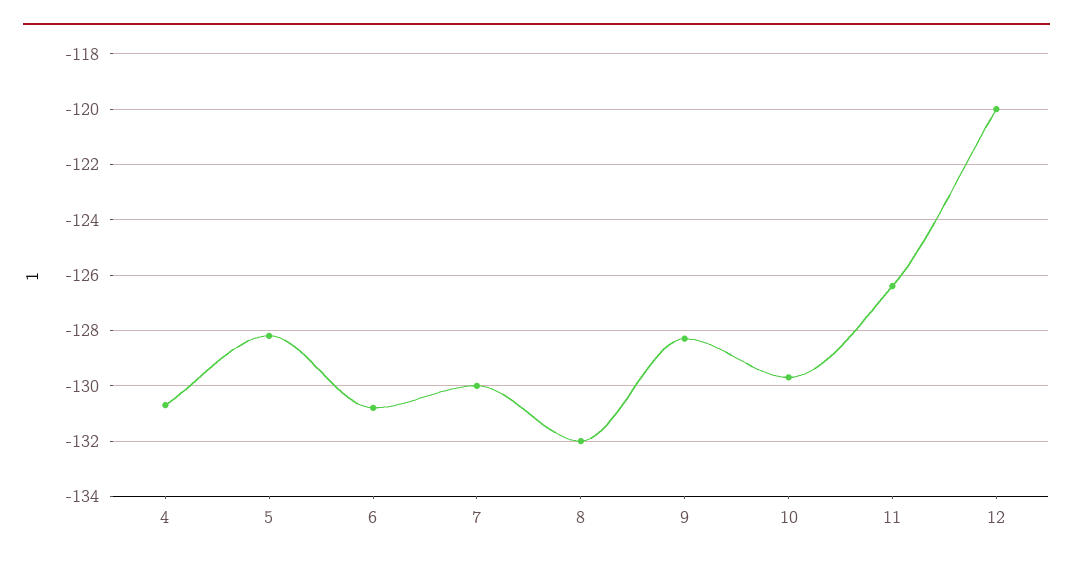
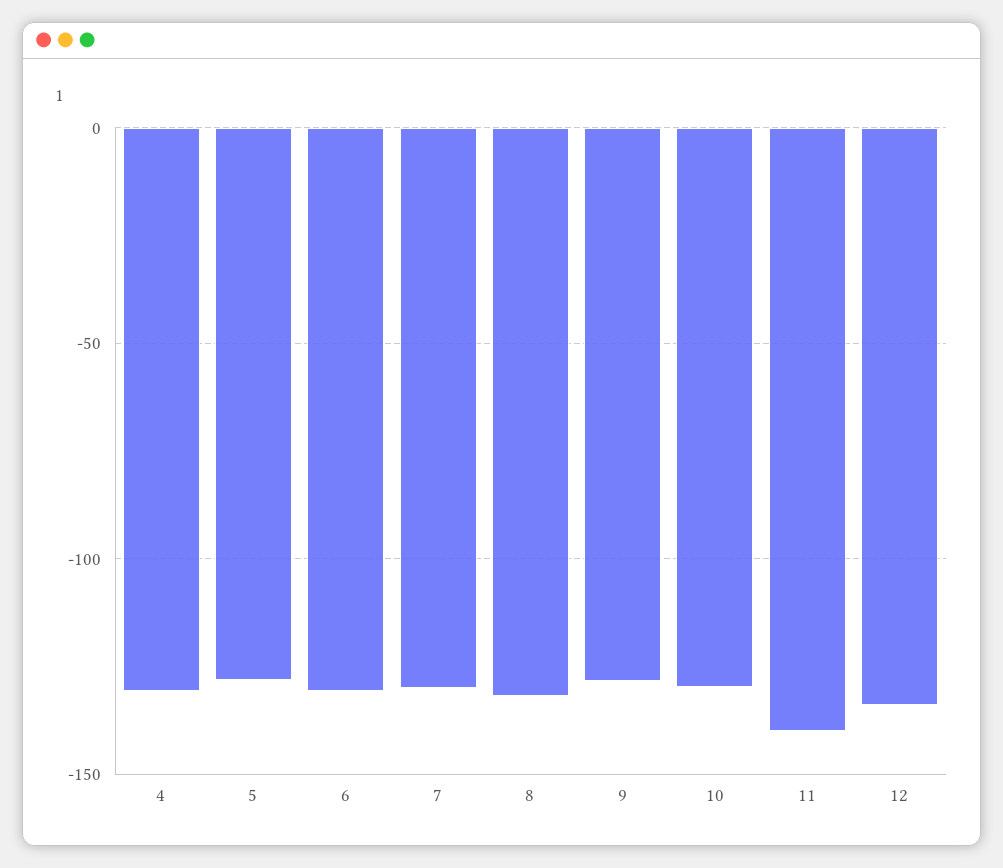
  {
    "4": -130.5,
    "5": -128,
    "6": -131,
    "7": -130,
    "8": -132,
    "9": -128.5,
    "10": -129.5,
-   "11": -126.5,
+   "11": -140,
-   "12": -120
+   "12": -135
  }

